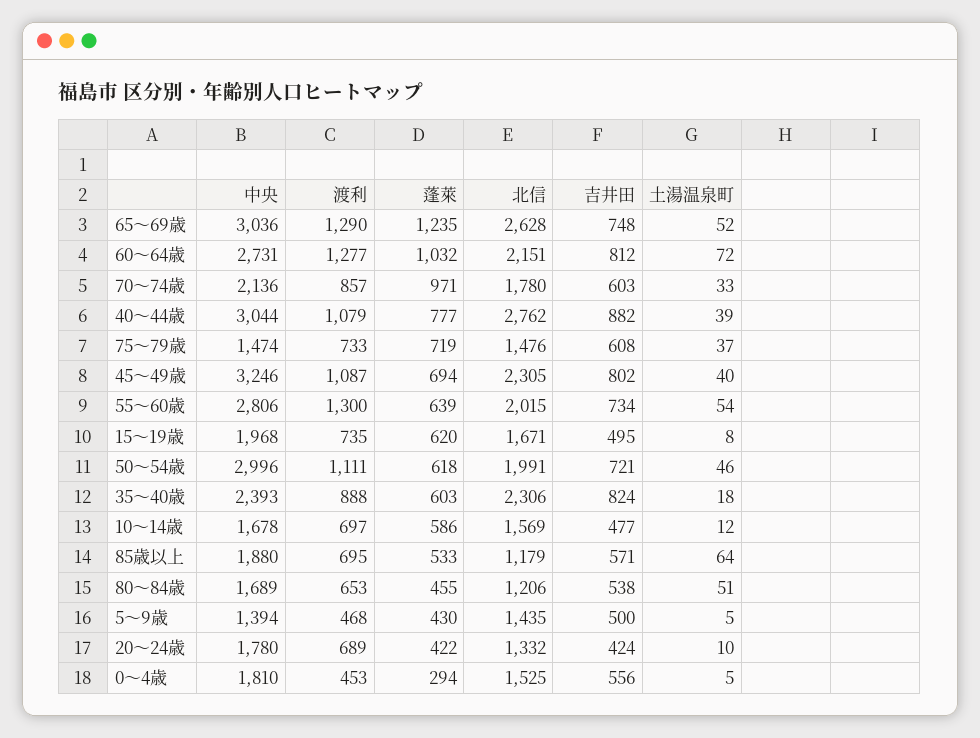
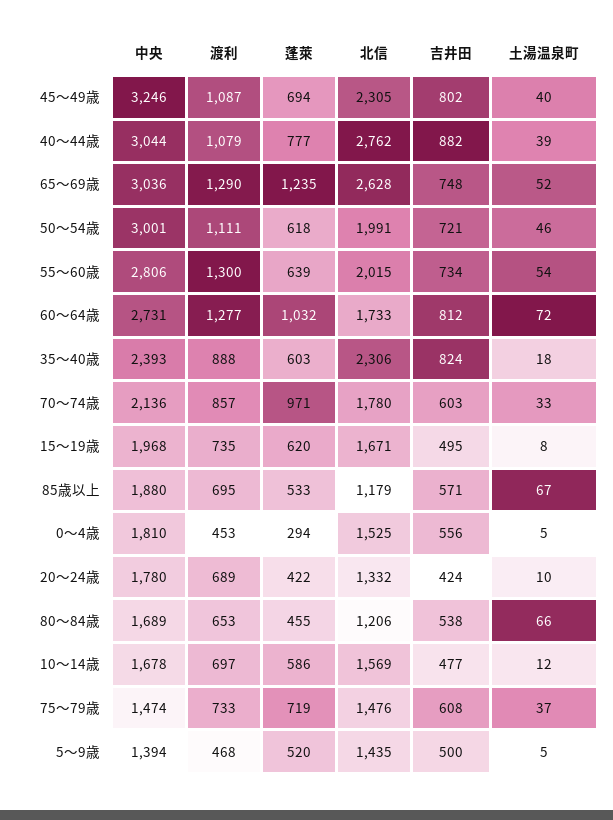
  {
    "中央": {
      "65～69歳": 3036,
      "60～64歳": 2731,
      "70～74歳": 2136,
      "40～44歳": 3044,
      "75～79歳": 1474,
      "45～49歳": 3246,
      "55～60歳": 2806,
      "15～19歳": 1968,
-     "50～54歳": 2996,
+     "50～54歳": 3001,
      "35～40歳": 2393,
      "10～14歳": 1678,
      "85歳以上": 1880,
      "80～84歳": 1689,
      "5～9歳": 1394,
      "20～24歳": 1780,
      "0～4歳": 1810
    },
    "渡利": {
      "65～69歳": 1290,
      "60～64歳": 1277,
      "70～74歳": 857,
      "40～44歳": 1079,
      "75～79歳": 733,
      "45～49歳": 1087,
      "55～60歳": 1300,
      "15～19歳": 735,
      "50～54歳": 1111,
      "35～40歳": 888,
      "10～14歳": 697,
      "85歳以上": 695,
      "80～84歳": 653,
      "5～9歳": 468,
      "20～24歳": 689,
      "0～4歳": 453
    },
    "蓬萊": {
      "65～69歳": 1235,
      "60～64歳": 1032,
      "70～74歳": 971,
      "40～44歳": 777,
      "75～79歳": 719,
      "45～49歳": 694,
      "55～60歳": 639,
      "15～19歳": 620,
      "50～54歳": 618,
      "35～40歳": 603,
      "10～14歳": 586,
      "85歳以上": 533,
      "80～84歳": 455,
-     "5～9歳": 430,
+     "5～9歳": 520,
      "20～24歳": 422,
      "0～4歳": 294
    },
    "北信": {
      "65～69歳": 2628,
-     "60～64歳": 2151,
+     "60～64歳": 1733,
      "70～74歳": 1780,
      "40～44歳": 2762,
      "75～79歳": 1476,
      "45～49歳": 2305,
      "55～60歳": 2015,
      "15～19歳": 1671,
      "50～54歳": 1991,
      "35～40歳": 2306,
      "10～14歳": 1569,
      "85歳以上": 1179,
      "80～84歳": 1206,
      "5～9歳": 1435,
      "20～24歳": 1332,
      "0～4歳": 1525
    },
    "吉井田": {
      "65～69歳": 748,
      "60～64歳": 812,
      "70～74歳": 603,
      "40～44歳": 882,
      "75～79歳": 608,
      "45～49歳": 802,
      "55～60歳": 734,
      "15～19歳": 495,
      "50～54歳": 721,
      "35～40歳": 824,
      "10～14歳": 477,
      "85歳以上": 571,
      "80～84歳": 538,
      "5～9歳": 500,
      "20～24歳": 424,
      "0～4歳": 556
    },
    "土湯温泉町": {
      "65～69歳": 52,
      "60～64歳": 72,
      "70～74歳": 33,
      "40～44歳": 39,
      "75～79歳": 37,
      "45～49歳": 40,
      "55～60歳": 54,
      "15～19歳": 8,
      "50～54歳": 46,
      "35～40歳": 18,
      "10～14歳": 12,
-     "85歳以上": 64,
+     "85歳以上": 67,
-     "80～84歳": 51,
+     "80～84歳": 66,
      "5～9歳": 5,
      "20～24歳": 10,
      "0～4歳": 5
    }
  }

